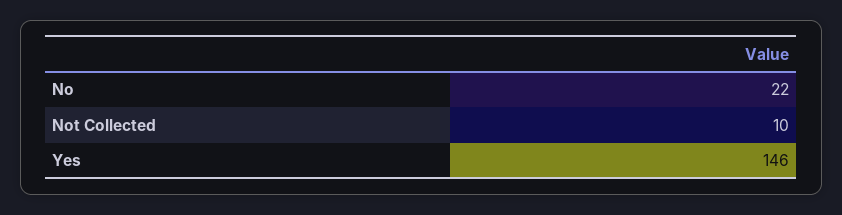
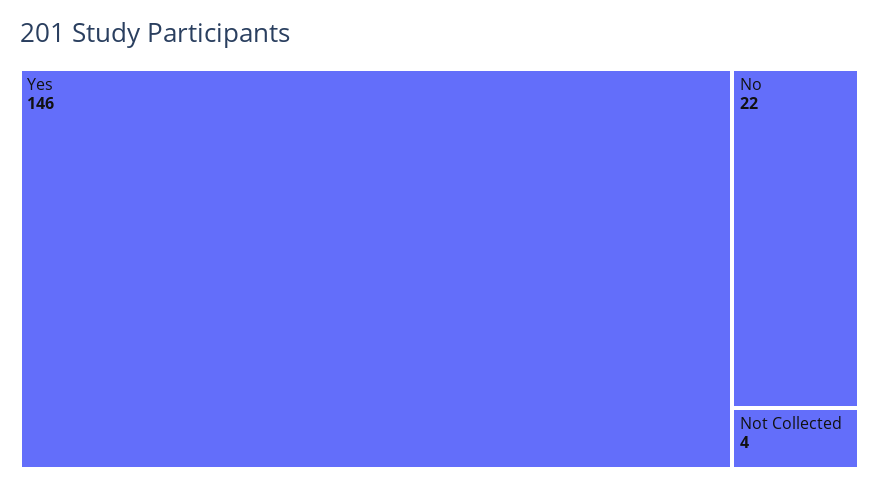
  {
    "No": 22,
-   "Not Collected": 10,
+   "Not Collected": 4,
    "Yes": 146
  }

